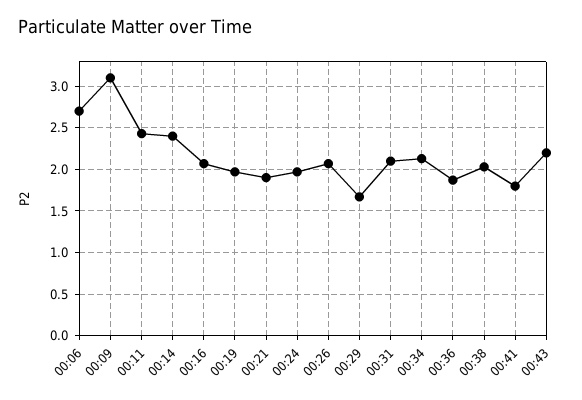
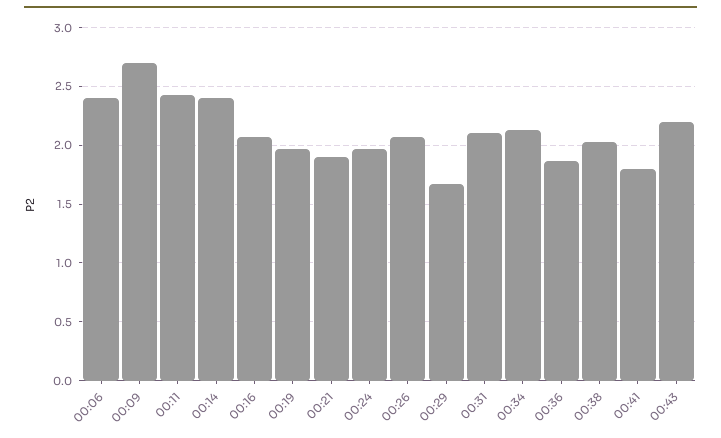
  {
-   "00:06": 2.7,
+   "00:06": 2.4,
-   "00:09": 3.1,
+   "00:09": 2.7,
    "00:11": 2.4,
    "00:14": 2.4,
    "00:16": 2.1,
    "00:19": 2,
    "00:21": 1.9,
    "00:24": 2,
    "00:26": 2.1,
    "00:29": 1.7,
    "00:31": 2.1,
    "00:34": 2.1,
    "00:36": 1.9,
    "00:38": 2,
    "00:41": 1.8,
    "00:43": 2.2
  }

